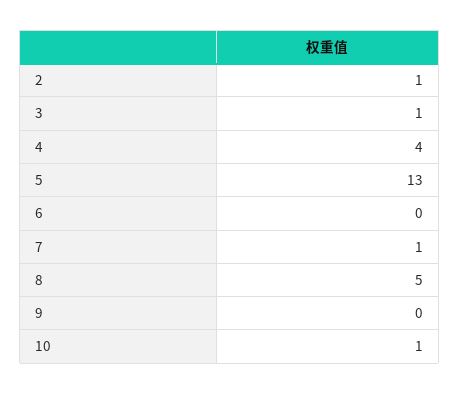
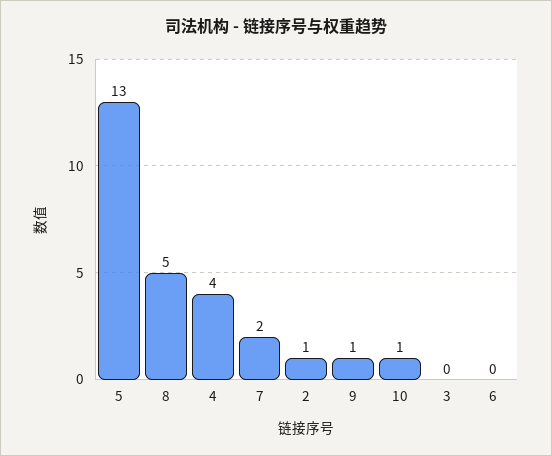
  {
    "2": 1,
-   "3": 1,
+   "3": 0,
    "4": 4,
    "5": 13,
    "6": 0,
-   "7": 1,
+   "7": 2,
    "8": 5,
-   "9": 0,
+   "9": 1,
    "10": 1
  }

